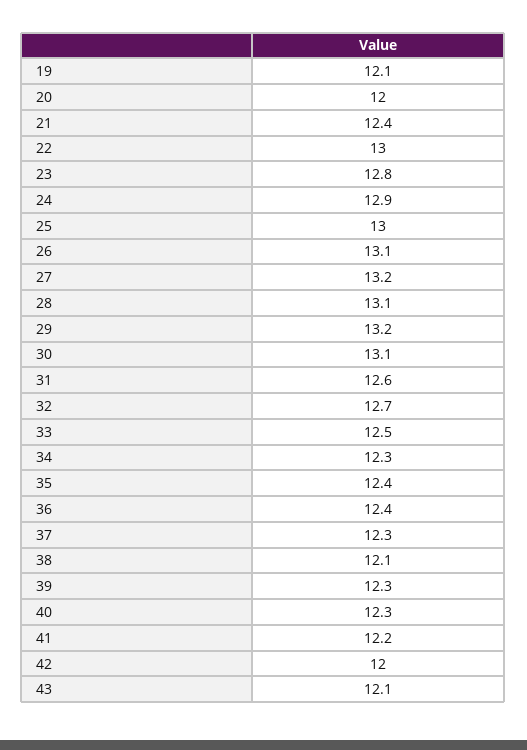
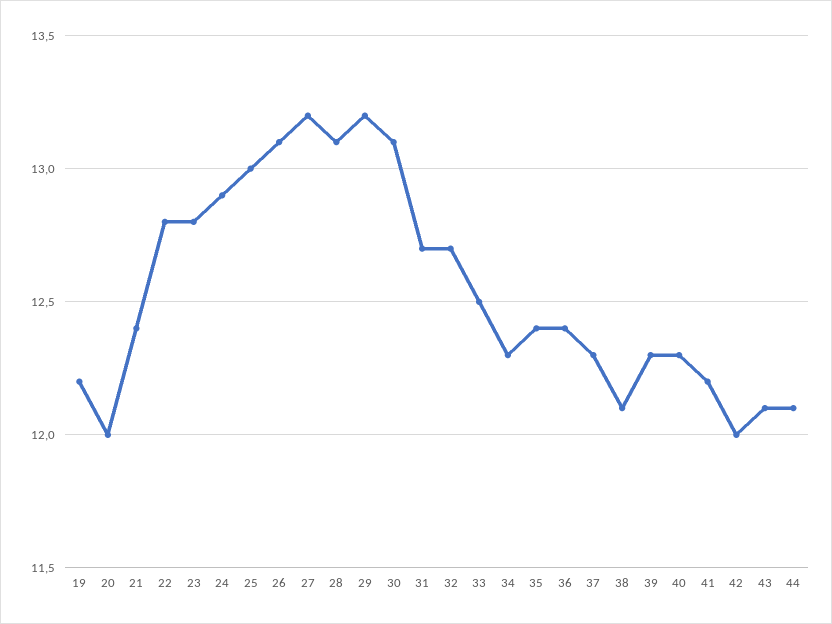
  {
-   "19": 12.1,
+   "19": 12.2,
    "20": 12,
    "21": 12.4,
-   "22": 13,
+   "22": 12.8,
    "23": 12.8,
    "24": 12.9,
    "25": 13,
    "26": 13.1,
    "27": 13.2,
    "28": 13.1,
    "29": 13.2,
    "30": 13.1,
-   "31": 12.6,
+   "31": 12.7,
    "32": 12.7,
    "33": 12.5,
    "34": 12.3,
    "35": 12.4,
    "36": 12.4,
    "37": 12.3,
    "38": 12.1,
    "39": 12.3,
    "40": 12.3,
    "41": 12.2,
    "42": 12,
-   "43": 12.1
+   "43": 12.1,
+   "44": 12.1
  }

